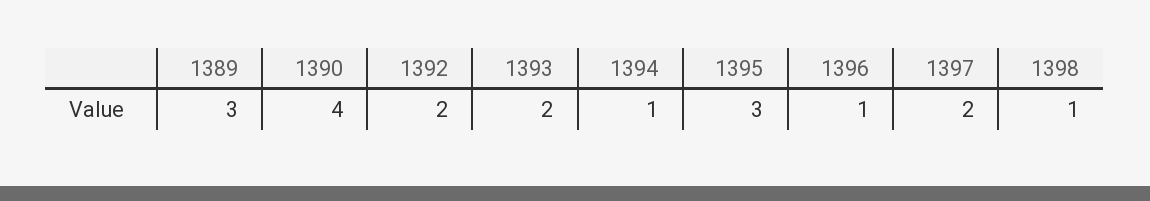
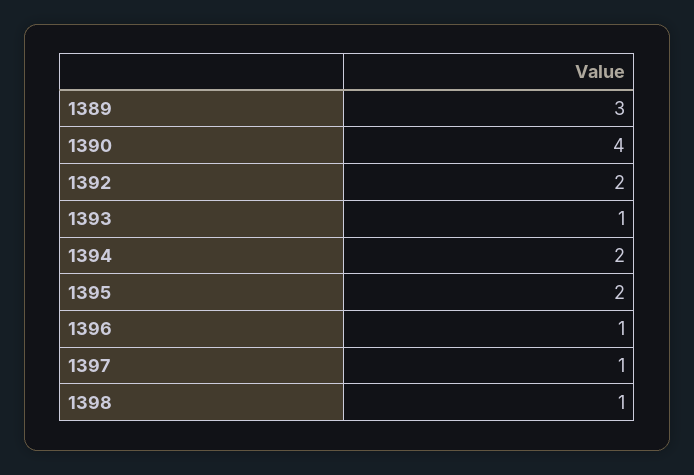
  {
    "1389": 3,
    "1390": 4,
    "1392": 2,
-   "1393": 2,
+   "1393": 1,
-   "1394": 1,
+   "1394": 2,
-   "1395": 3,
+   "1395": 2,
    "1396": 1,
-   "1397": 2,
+   "1397": 1,
    "1398": 1
  }

